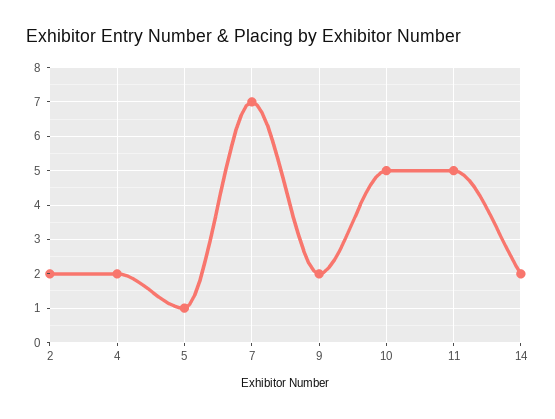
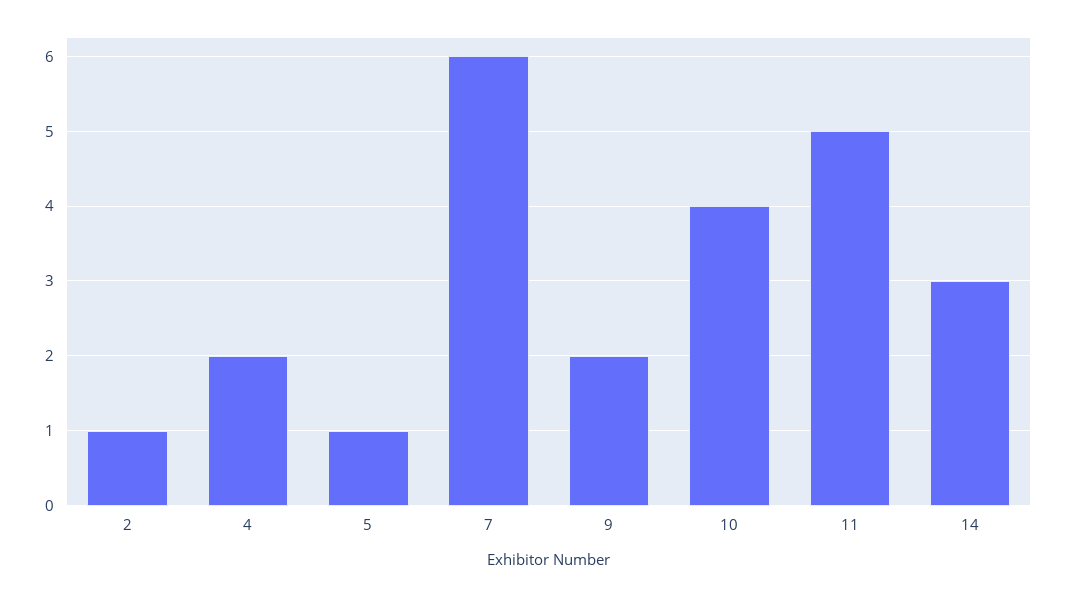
  {
-   "2": 2,
+   "2": 1,
    "4": 2,
    "5": 1,
-   "7": 7,
+   "7": 6,
    "9": 2,
-   "10": 5,
+   "10": 4,
    "11": 5,
-   "14": 2
+   "14": 3
  }

